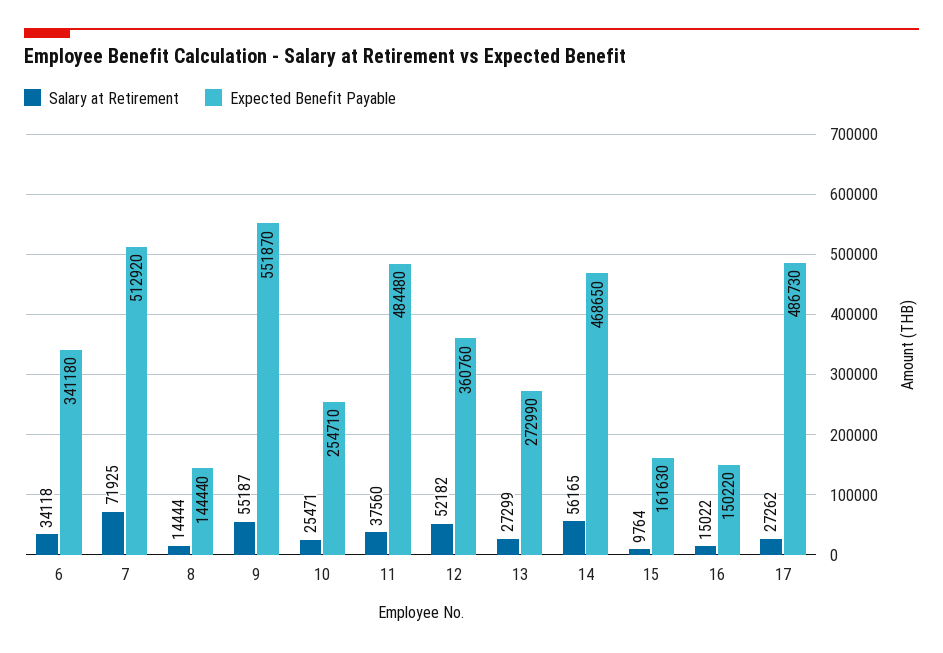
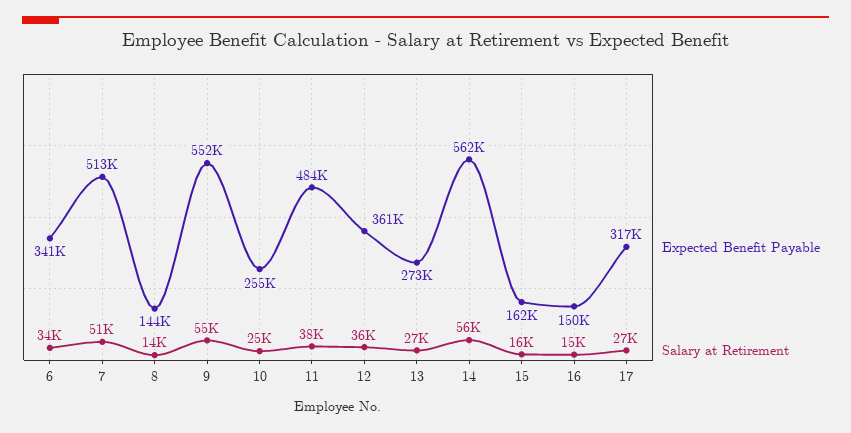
  {
    "Salary at Retirement": {
      "6": 34118,
-     "7": 71925,
+     "7": 51000,
      "8": 14444,
      "9": 55187,
      "10": 25471,
      "11": 37560,
-     "12": 52182,
+     "12": 36000,
      "13": 27299,
      "14": 56165,
-     "15": 9764,
+     "15": 16000,
      "16": 15022,
      "17": 27262
    },
    "Expected Benefit Payable": {
      "6": 341180,
      "7": 512920,
      "8": 144440,
      "9": 551870,
      "10": 254710,
      "11": 484480,
      "12": 360760,
      "13": 272990,
-     "14": 468650,
+     "14": 562000,
      "15": 161630,
      "16": 150220,
-     "17": 486730
+     "17": 317000
    }
  }

